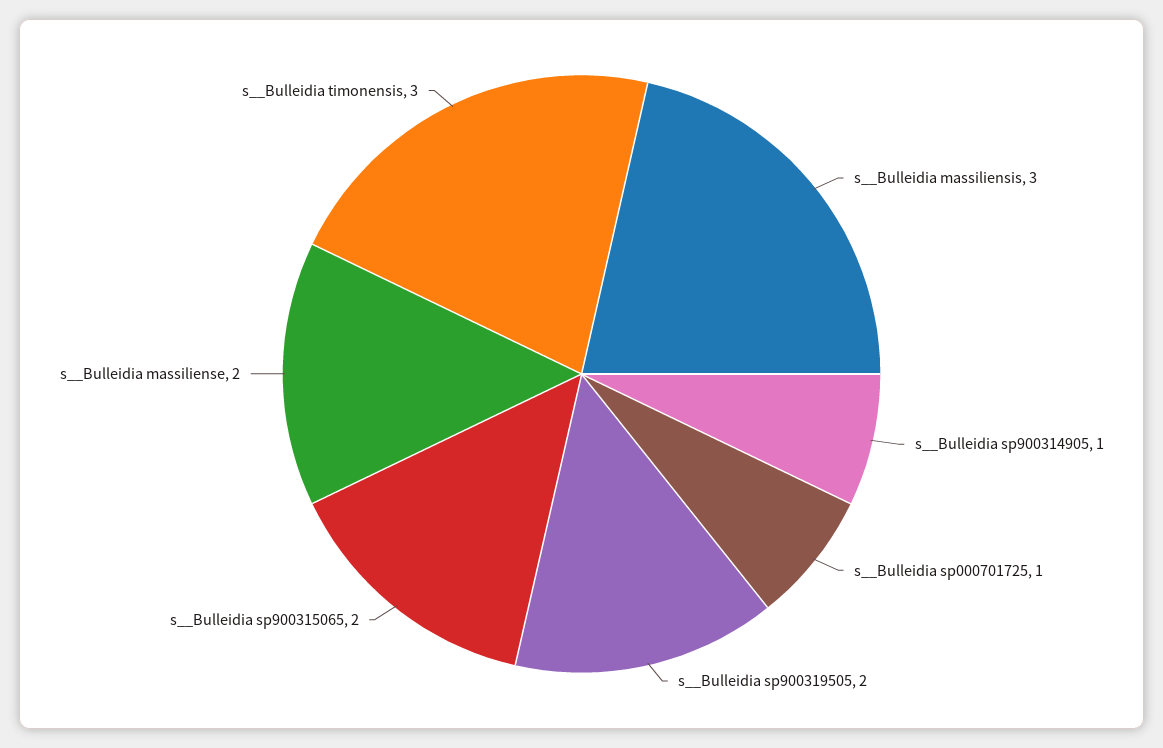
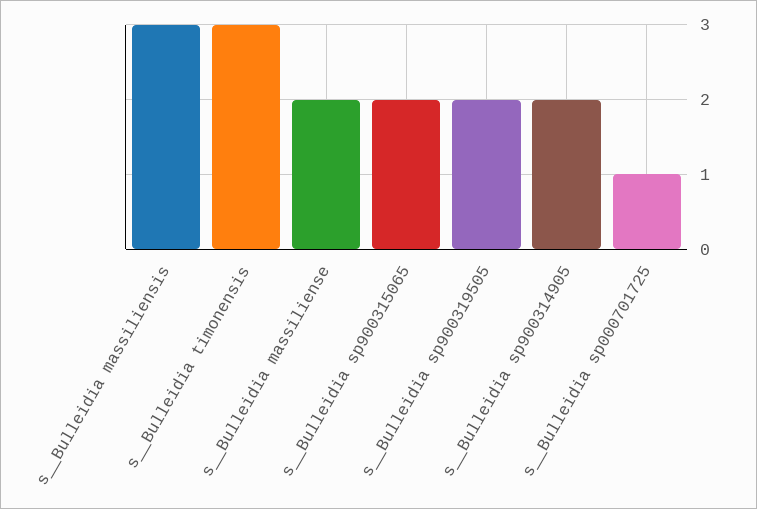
  {
    "s__Bulleidia massiliensis": 3,
-   "s__Bulleidia sp900314905": 1,
+   "s__Bulleidia sp900314905": 2,
    "s__Bulleidia sp000701725": 1,
    "s__Bulleidia sp900319505": 2,
    "s__Bulleidia sp900315065": 2,
    "s__Bulleidia massiliense": 2,
    "s__Bulleidia timonensis": 3
  }

